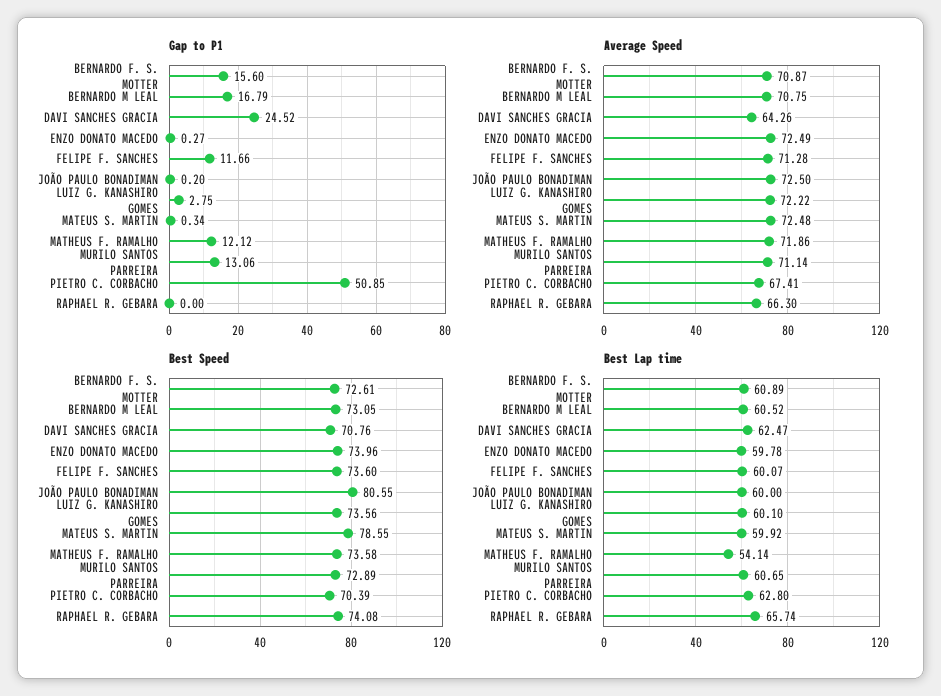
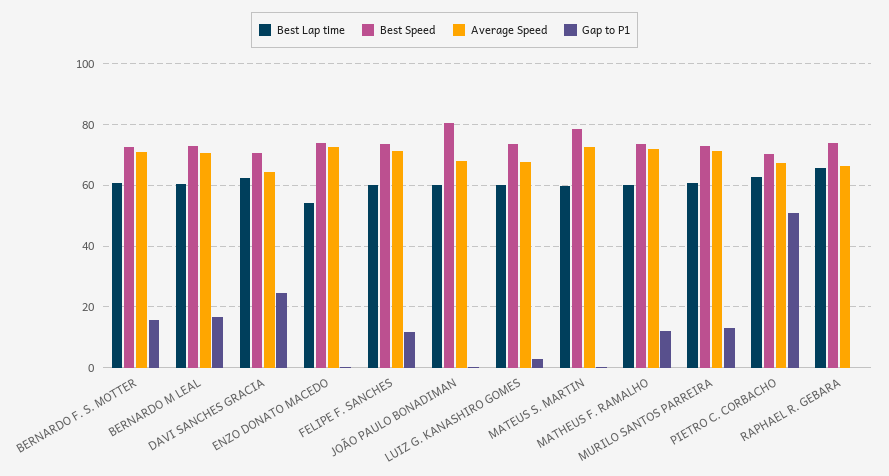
  {
    "Gap to P1": {
      "BERNARDO F. S. MOTTER": 15.6,
      "BERNARDO M LEAL": 16.79,
      "DAVI SANCHES GRACIA": 24.52,
      "ENZO DONATO MACEDO": 0.27,
      "FELIPE F. SANCHES": 11.66,
      "JOÃO PAULO BONADIMAN": 0.2,
      "LUIZ G. KANASHIRO GOMES": 2.75,
      "MATEUS S. MARTIN": 0.34,
      "MATHEUS F. RAMALHO": 12.12,
      "MURILO SANTOS PARREIRA": 13.06,
      "PIETRO C. CORBACHO": 50.85,
      "RAPHAEL R. GEBARA": 0
    },
    "Average Speed": {
      "BERNARDO F. S. MOTTER": 70.87,
      "BERNARDO M LEAL": 70.75,
      "DAVI SANCHES GRACIA": 64.26,
      "ENZO DONATO MACEDO": 72.49,
      "FELIPE F. SANCHES": 71.28,
-     "JOÃO PAULO BONADIMAN": 72.5,
+     "JOÃO PAULO BONADIMAN": 68,
-     "LUIZ G. KANASHIRO GOMES": 72.22,
+     "LUIZ G. KANASHIRO GOMES": 68,
      "MATEUS S. MARTIN": 72.48,
      "MATHEUS F. RAMALHO": 71.86,
      "MURILO SANTOS PARREIRA": 71.14,
      "PIETRO C. CORBACHO": 67.41,
      "RAPHAEL R. GEBARA": 66.3
    },
    "Best Speed": {
      "BERNARDO F. S. MOTTER": 72.61,
      "BERNARDO M LEAL": 73.05,
      "DAVI SANCHES GRACIA": 70.76,
      "ENZO DONATO MACEDO": 73.96,
      "FELIPE F. SANCHES": 73.6,
      "JOÃO PAULO BONADIMAN": 80.55,
      "LUIZ G. KANASHIRO GOMES": 73.56,
      "MATEUS S. MARTIN": 78.55,
      "MATHEUS F. RAMALHO": 73.58,
      "MURILO SANTOS PARREIRA": 72.89,
      "PIETRO C. CORBACHO": 70.39,
      "RAPHAEL R. GEBARA": 74.08
    },
    "Best Lap time": {
      "BERNARDO F. S. MOTTER": 60.89,
      "BERNARDO M LEAL": 60.52,
      "DAVI SANCHES GRACIA": 62.47,
-     "ENZO DONATO MACEDO": 59.78,
+     "ENZO DONATO MACEDO": 54,
      "FELIPE F. SANCHES": 60.07,
      "JOÃO PAULO BONADIMAN": 60,
      "LUIZ G. KANASHIRO GOMES": 60.1,
      "MATEUS S. MARTIN": 59.92,
-     "MATHEUS F. RAMALHO": 54.14,
+     "MATHEUS F. RAMALHO": 60,
      "MURILO SANTOS PARREIRA": 60.65,
      "PIETRO C. CORBACHO": 62.8,
      "RAPHAEL R. GEBARA": 65.74
    }
  }

